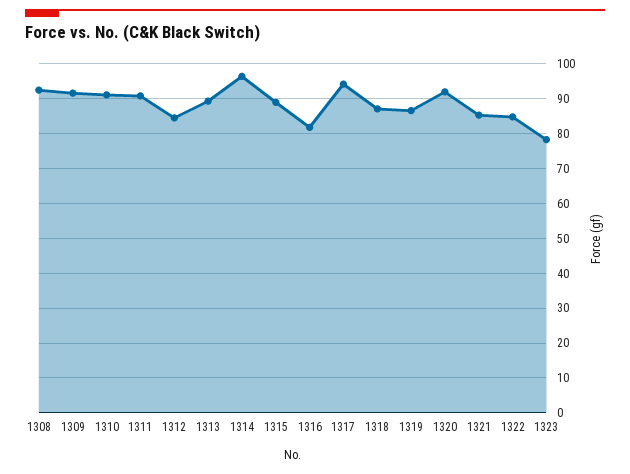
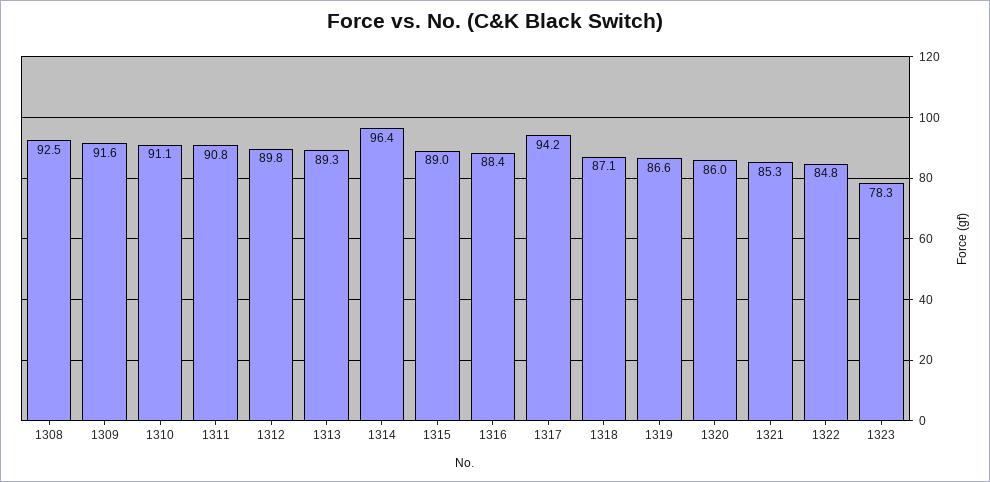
  {
    "1308": 92.5,
    "1309": 91.6,
    "1310": 91.1,
    "1311": 90.8,
-   "1312": 84,
+   "1312": 89.8,
    "1313": 89.3,
    "1314": 96.4,
    "1315": 89,
-   "1316": 82,
+   "1316": 88.4,
    "1317": 94.2,
    "1318": 87.1,
    "1319": 86.6,
-   "1320": 92,
+   "1320": 86,
    "1321": 85.3,
    "1322": 84.8,
    "1323": 78.3
  }

